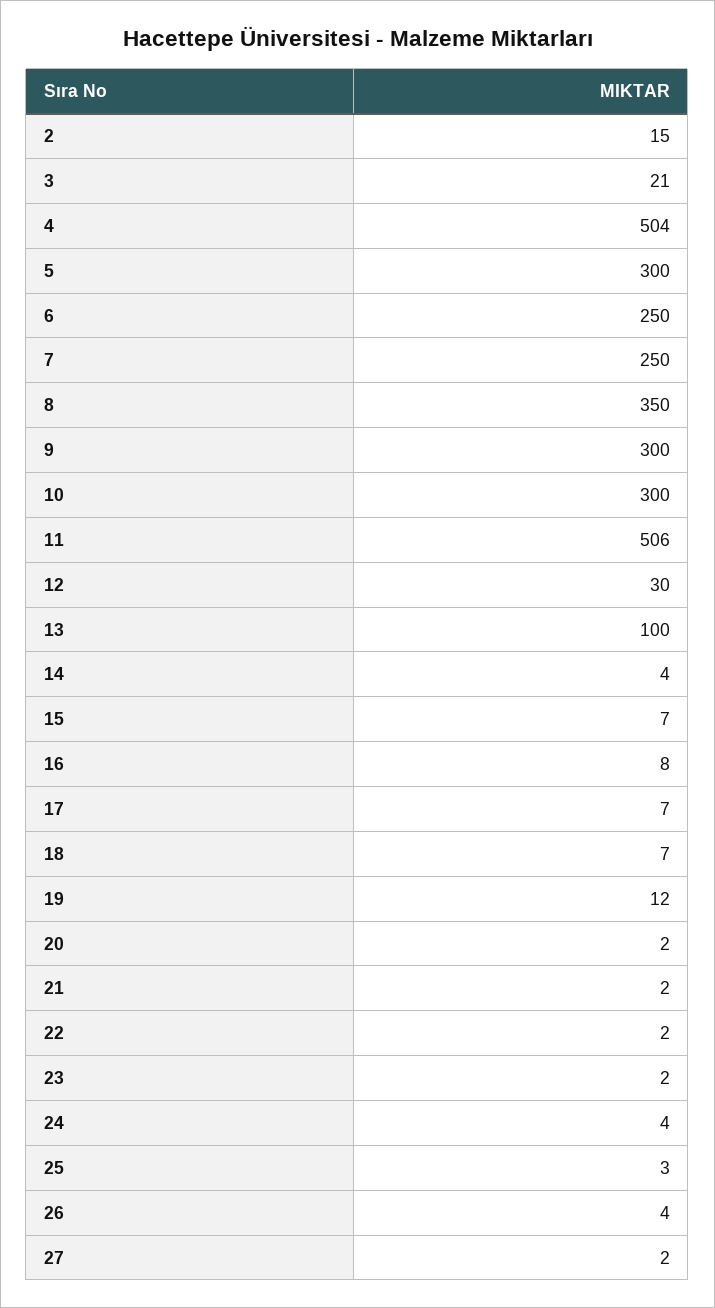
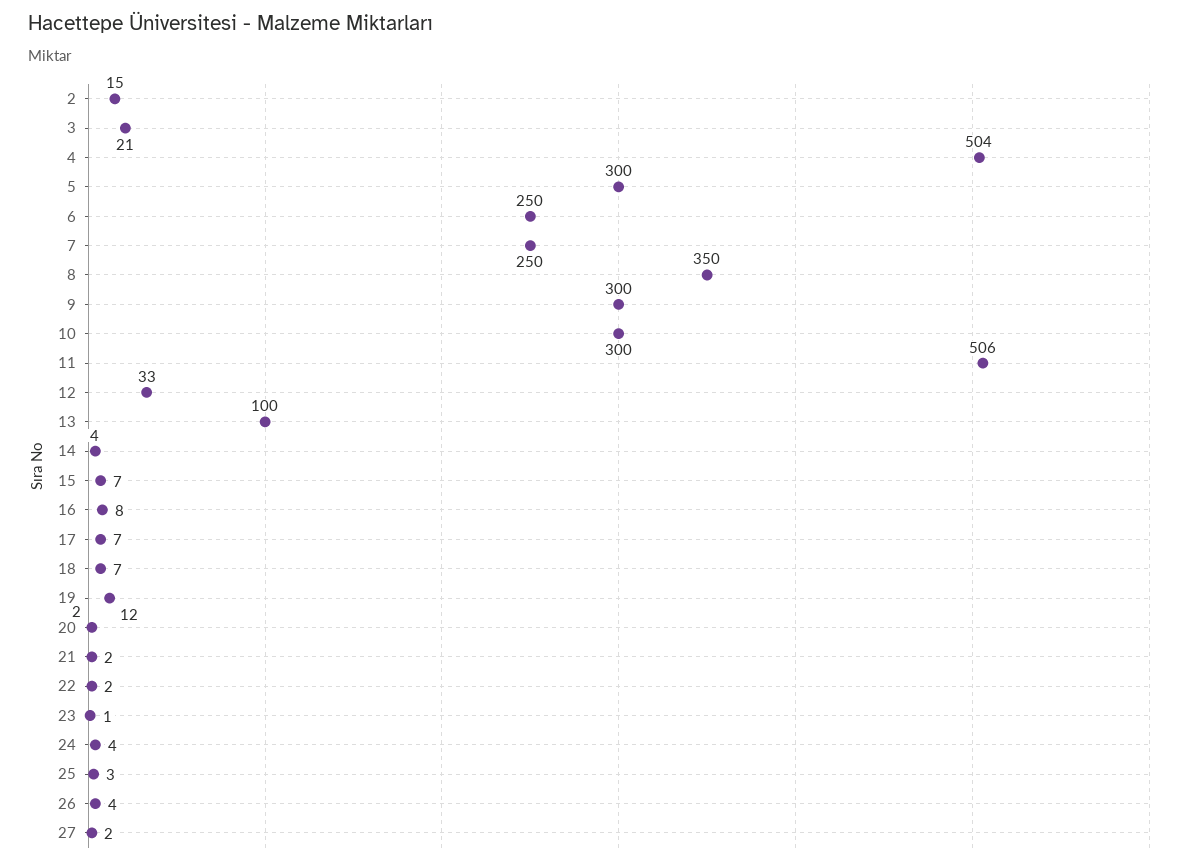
  {
    "2": 15,
    "3": 21,
    "4": 504,
    "5": 300,
    "6": 250,
    "7": 250,
    "8": 350,
    "9": 300,
    "10": 300,
    "11": 506,
-   "12": 30,
+   "12": 33,
    "13": 100,
    "14": 4,
    "15": 7,
    "16": 8,
    "17": 7,
    "18": 7,
    "19": 12,
    "20": 2,
    "21": 2,
    "22": 2,
-   "23": 2,
+   "23": 1,
    "24": 4,
    "25": 3,
    "26": 4,
    "27": 2
  }

